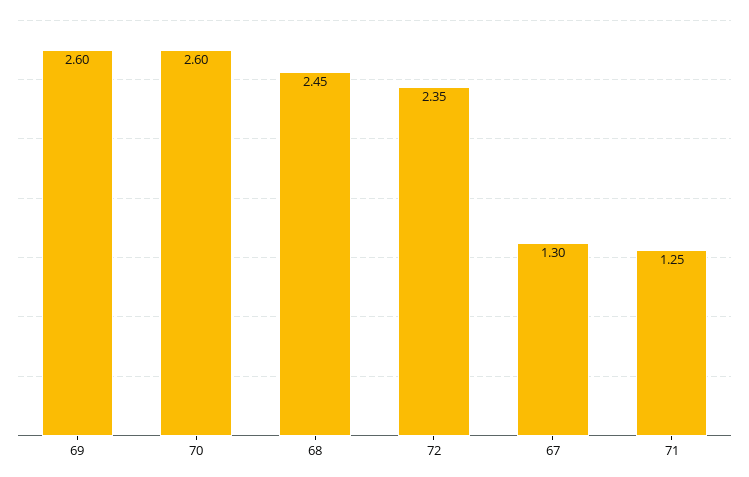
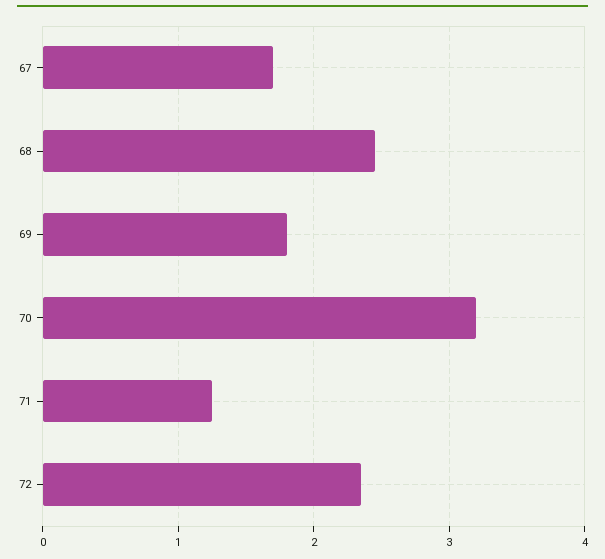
  {
-   "69": 2.6,
+   "69": 1.8,
-   "70": 2.6,
+   "70": 3.2,
    "68": 2.45,
    "72": 2.35,
-   "67": 1.3,
+   "67": 1.7,
    "71": 1.25
  }

